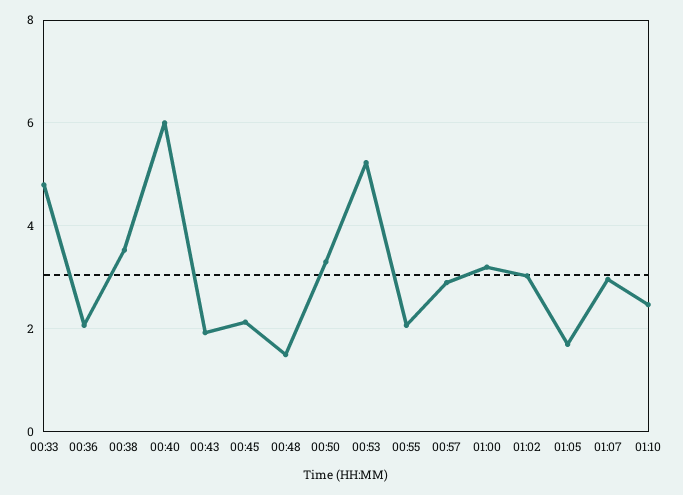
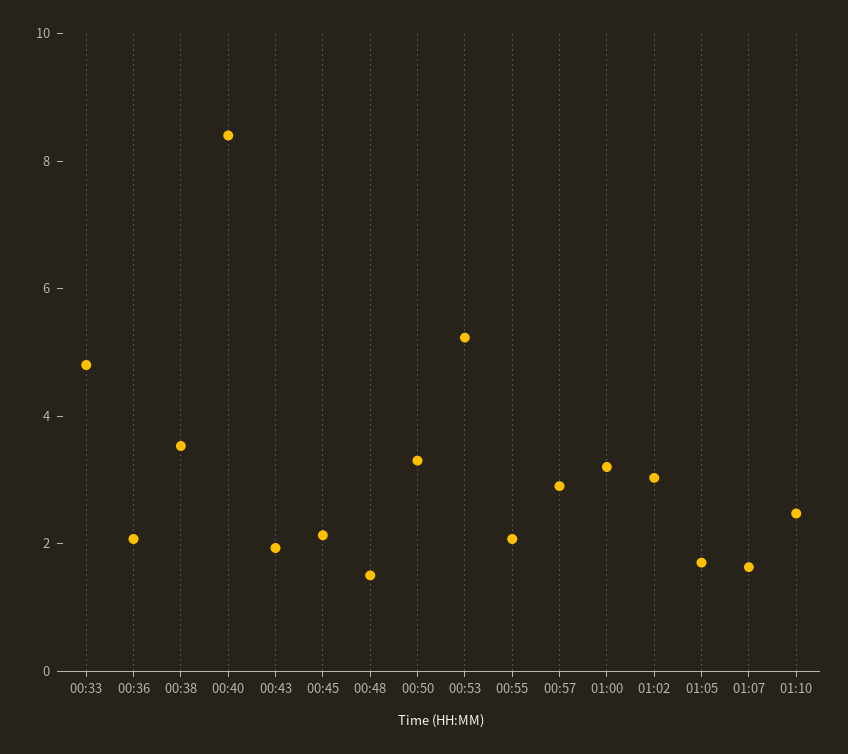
  {
    "00:33": 4.8,
    "00:36": 2,
    "00:38": 3.6,
-   "00:40": 6,
+   "00:40": 8.5,
    "00:43": 2,
    "00:45": 2.2,
    "00:48": 1.6,
    "00:50": 3.4,
    "00:53": 5.2,
    "00:55": 2,
    "00:57": 3,
    "01:00": 3.2,
    "01:02": 3,
    "01:05": 1.8,
-   "01:07": 3,
+   "01:07": 1.5,
    "01:10": 2.4
  }

